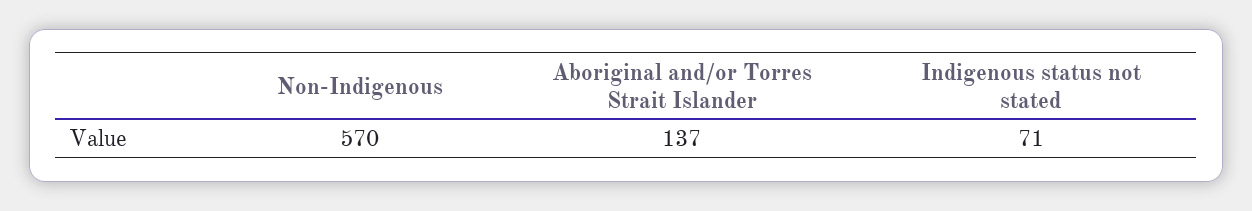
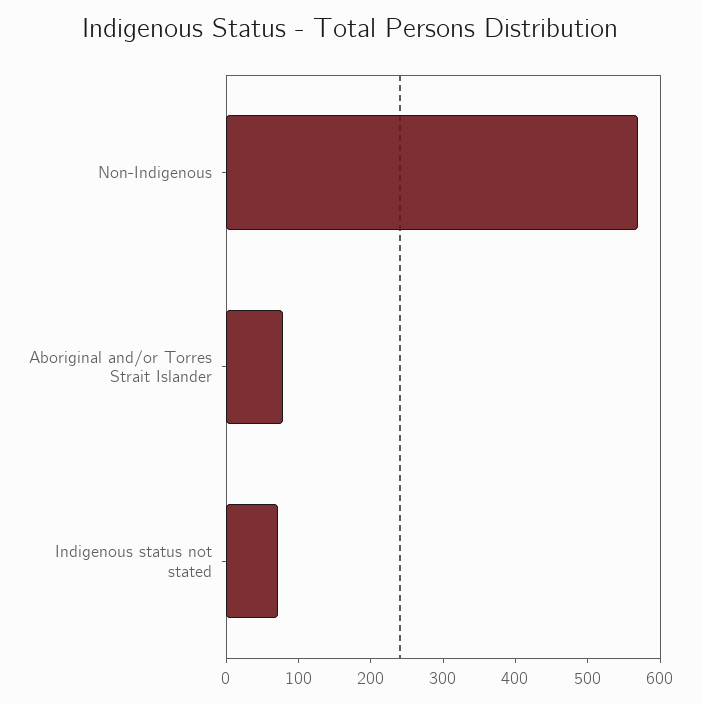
  {
    "Non-Indigenous": 570,
-   "Aboriginal and/or Torres Strait Islander": 137,
+   "Aboriginal and/or Torres Strait Islander": 80,
    "Indigenous status not stated": 71
  }

